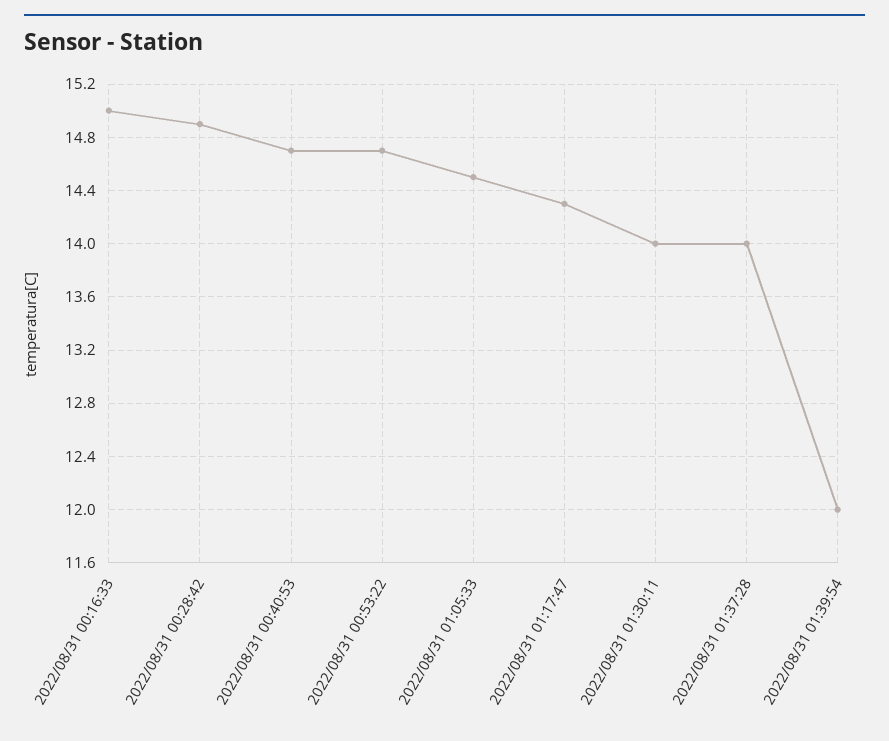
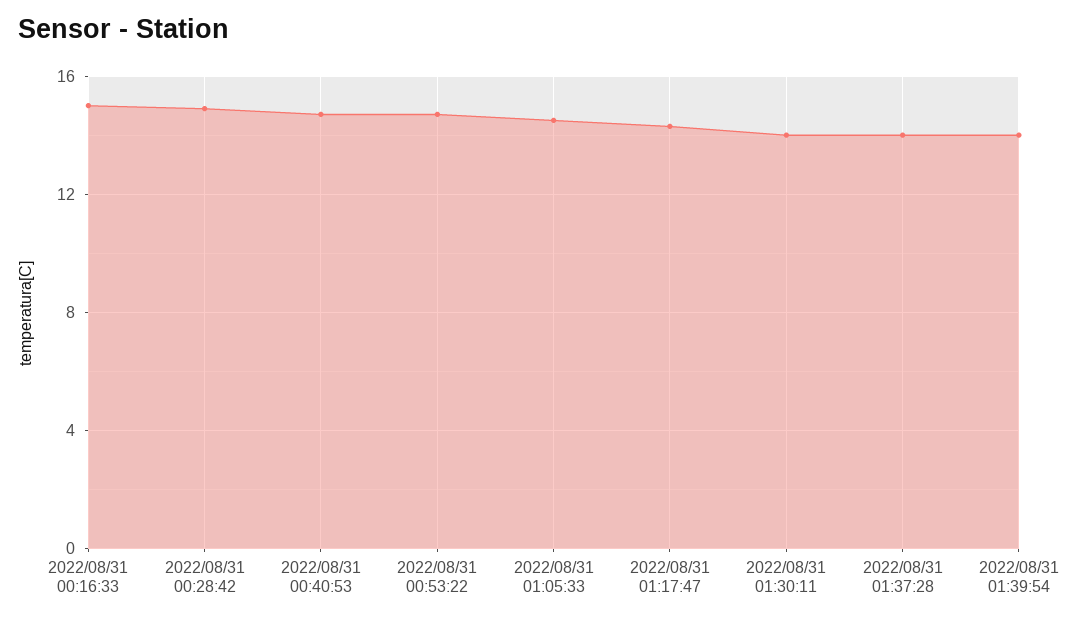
  {
    "2022/08/31 00:16:33": 15,
    "2022/08/31 00:28:42": 14.9,
    "2022/08/31 00:40:53": 14.7,
    "2022/08/31 00:53:22": 14.7,
    "2022/08/31 01:05:33": 14.5,
    "2022/08/31 01:17:47": 14.3,
    "2022/08/31 01:30:11": 14,
    "2022/08/31 01:37:28": 14,
-   "2022/08/31 01:39:54": 12
+   "2022/08/31 01:39:54": 14
  }

